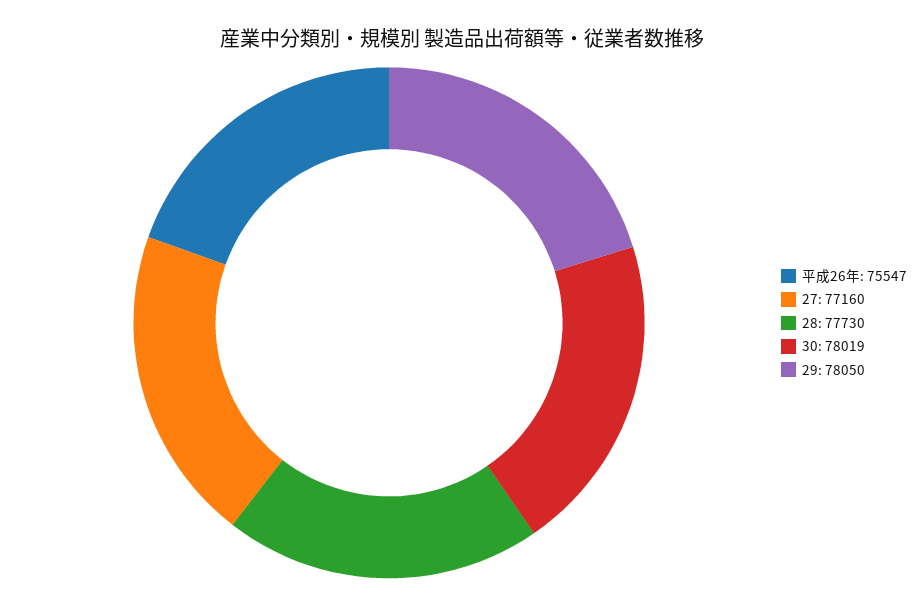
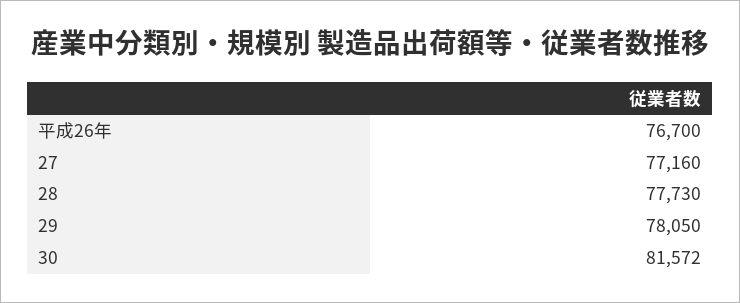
  {
-   "平成26年": 75547,
+   "平成26年": 76700,
    "27": 77160,
    "28": 77730,
-   "30": 78019,
+   "30": 81572,
    "29": 78050
  }

